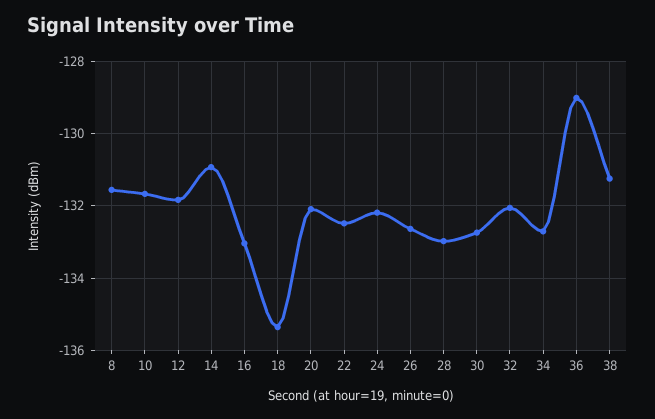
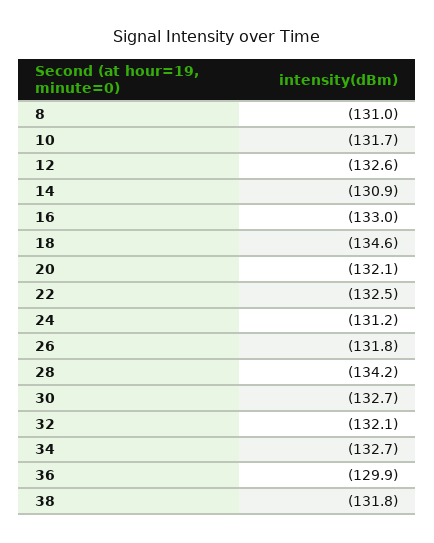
  {
-   "8": -131.6,
+   "8": -131,
    "10": -131.7,
-   "12": -131.8,
+   "12": -132.6,
    "14": -130.9,
    "16": -133,
-   "18": -135.4,
+   "18": -134.6,
    "20": -132.1,
    "22": -132.5,
-   "24": -132.2,
+   "24": -131.2,
-   "26": -132.6,
+   "26": -131.8,
-   "28": -133,
+   "28": -134.2,
    "30": -132.7,
    "32": -132.1,
    "34": -132.7,
-   "36": -129,
+   "36": -129.9,
-   "38": -131.2
+   "38": -131.8
  }

